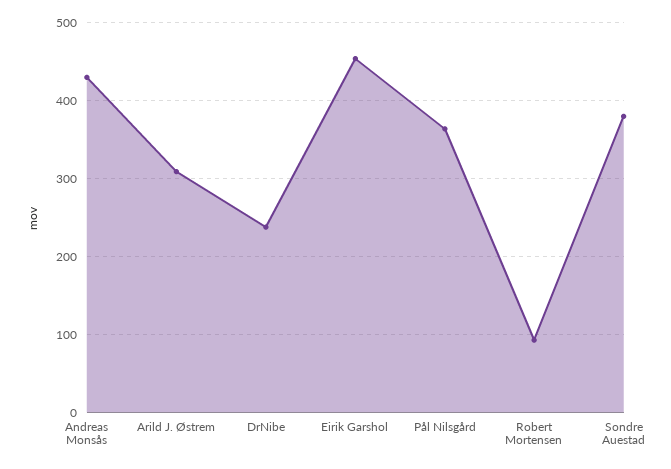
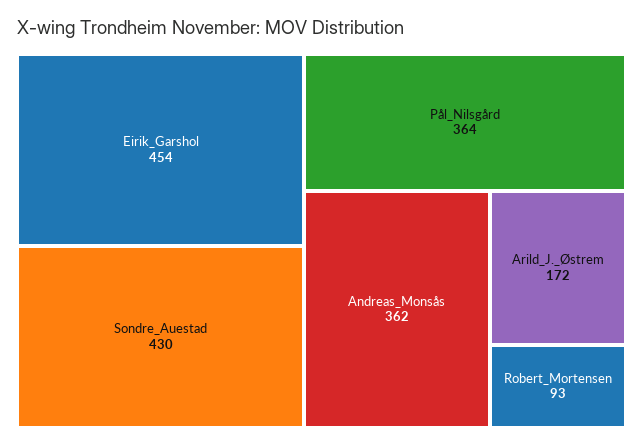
  {
-   "Andreas Monsås": 430,
+   "Andreas Monsås": 362,
-   "Arild J. Østrem": 310,
+   "Arild J. Østrem": 172,
-   "DrNibe": 240,
    "Eirik Garshol": 454,
    "Pål Nilsgård": 364,
    "Robert Mortensen": 93,
-   "Sondre Auestad": 380
+   "Sondre Auestad": 430
  }

